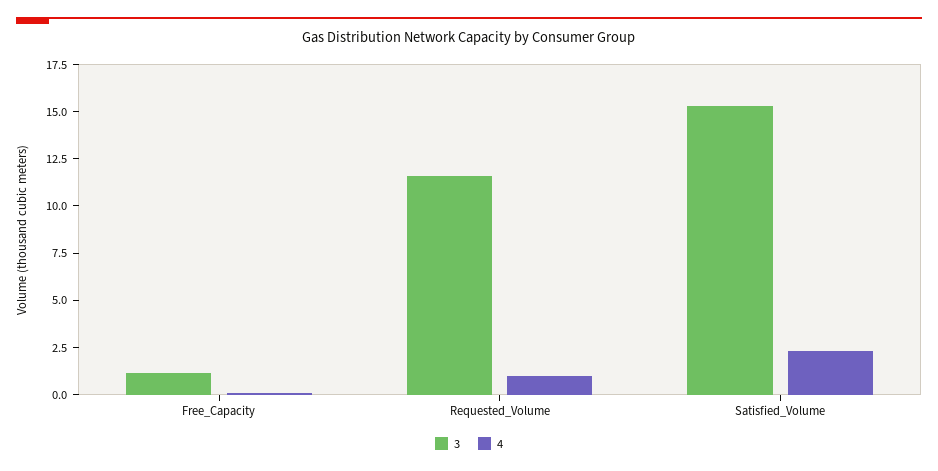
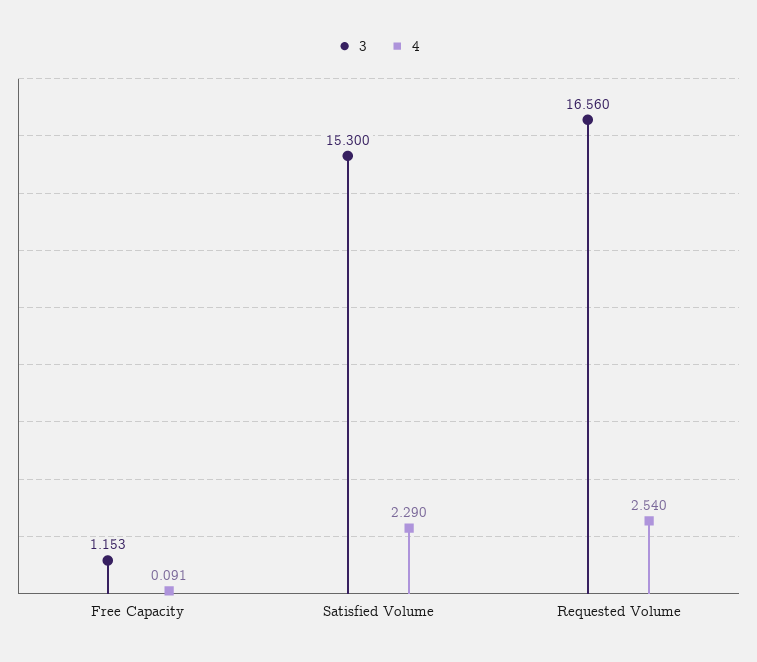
  {
    "3": {
      "Free_Capacity": 1.153,
-     "Requested_Volume": 11.5,
+     "Requested_Volume": 16.56,
      "Satisfied_Volume": 15.3
    },
    "4": {
      "Free_Capacity": 0.091,
-     "Requested_Volume": 1,
+     "Requested_Volume": 2.54,
      "Satisfied_Volume": 2.29
    }
  }

